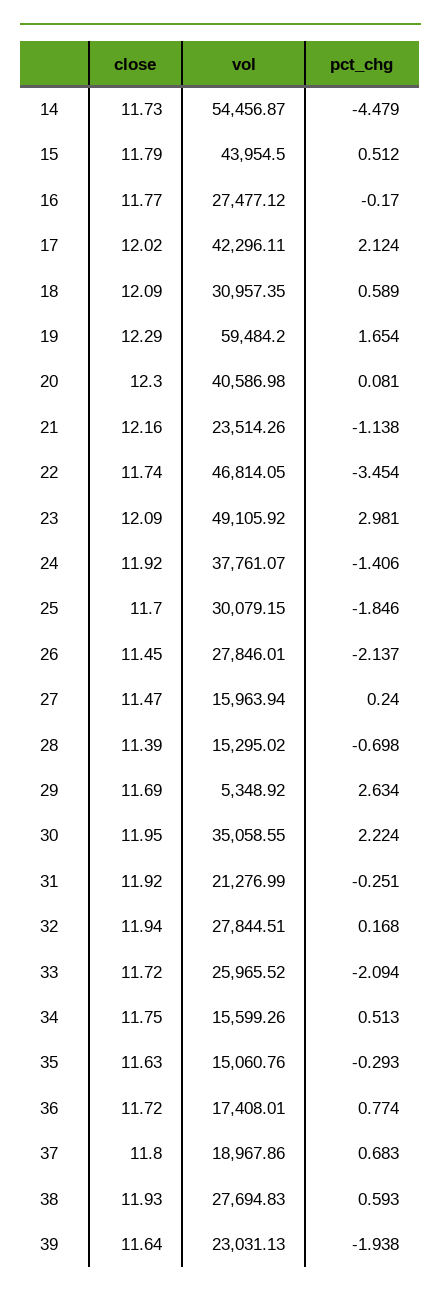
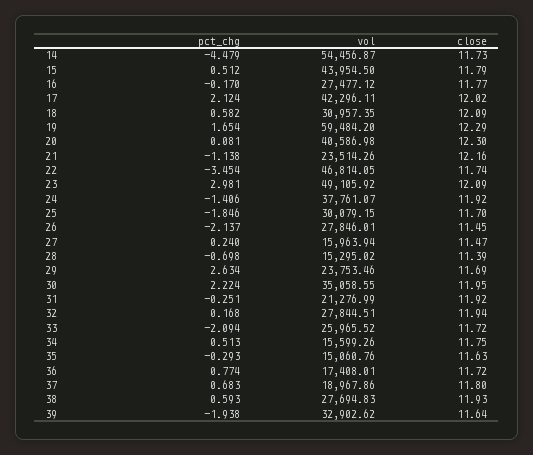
  {
    "close": {
      "14": 11.73,
      "15": 11.79,
      "16": 11.77,
      "17": 12.02,
      "18": 12.09,
      "19": 12.29,
      "20": 12.3,
      "21": 12.16,
      "22": 11.74,
      "23": 12.09,
      "24": 11.92,
      "25": 11.7,
      "26": 11.45,
      "27": 11.47,
      "28": 11.39,
      "29": 11.69,
      "30": 11.95,
      "31": 11.92,
      "32": 11.94,
      "33": 11.72,
      "34": 11.75,
      "35": 11.63,
      "36": 11.72,
      "37": 11.8,
      "38": 11.93,
      "39": 11.64
    },
    "vol": {
      "14": 54456.87,
      "15": 43954.5,
      "16": 27477.12,
      "17": 42296.11,
      "18": 30957.35,
      "19": 59484.2,
      "20": 40586.98,
      "21": 23514.26,
      "22": 46814.05,
      "23": 49105.92,
      "24": 37761.07,
      "25": 30079.15,
      "26": 27846.01,
      "27": 15963.94,
      "28": 15295.02,
-     "29": 5348.92,
+     "29": 23753.46,
      "30": 35058.55,
      "31": 21276.99,
      "32": 27844.51,
      "33": 25965.52,
      "34": 15599.26,
      "35": 15060.76,
      "36": 17408.01,
      "37": 18967.86,
      "38": 27694.83,
-     "39": 23031.13
+     "39": 32902.62
    },
    "pct_chg": {
      "14": -4.479,
      "15": 0.512,
      "16": -0.17,
      "17": 2.124,
-     "18": 0.589,
+     "18": 0.582,
      "19": 1.654,
      "20": 0.081,
      "21": -1.138,
      "22": -3.454,
      "23": 2.981,
      "24": -1.406,
      "25": -1.846,
      "26": -2.137,
      "27": 0.24,
      "28": -0.698,
      "29": 2.634,
      "30": 2.224,
      "31": -0.251,
      "32": 0.168,
      "33": -2.094,
      "34": 0.513,
      "35": -0.293,
      "36": 0.774,
      "37": 0.683,
      "38": 0.593,
      "39": -1.938
    }
  }

